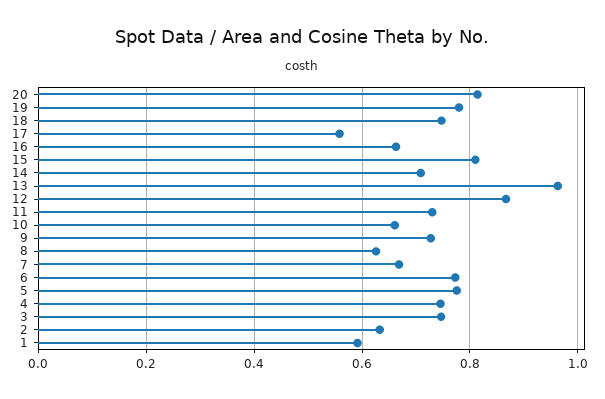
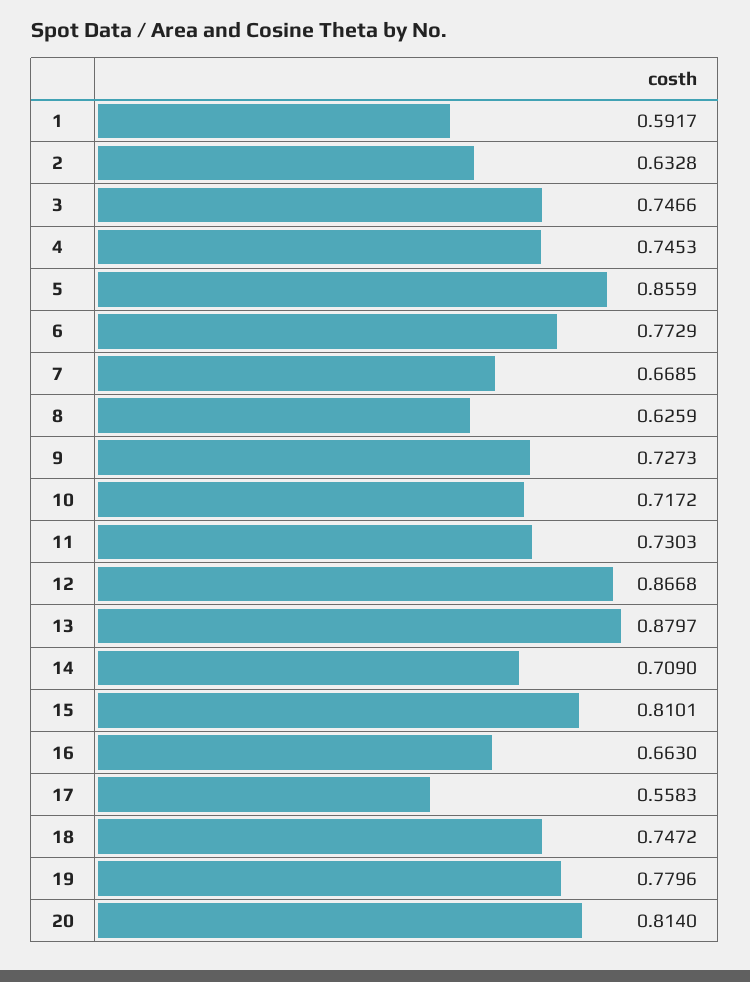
  {
    "20": 0.814,
    "19": 0.7796,
    "18": 0.7472,
    "17": 0.5583,
    "16": 0.663,
    "15": 0.8101,
    "14": 0.709,
-   "13": 0.96,
+   "13": 0.8797,
    "12": 0.8668,
    "11": 0.7303,
-   "10": 0.66,
+   "10": 0.7172,
    "9": 0.7273,
    "8": 0.6259,
    "7": 0.6685,
    "6": 0.7729,
-   "5": 0.78,
+   "5": 0.8559,
    "4": 0.7453,
    "3": 0.7466,
    "2": 0.6328,
    "1": 0.5917
  }

